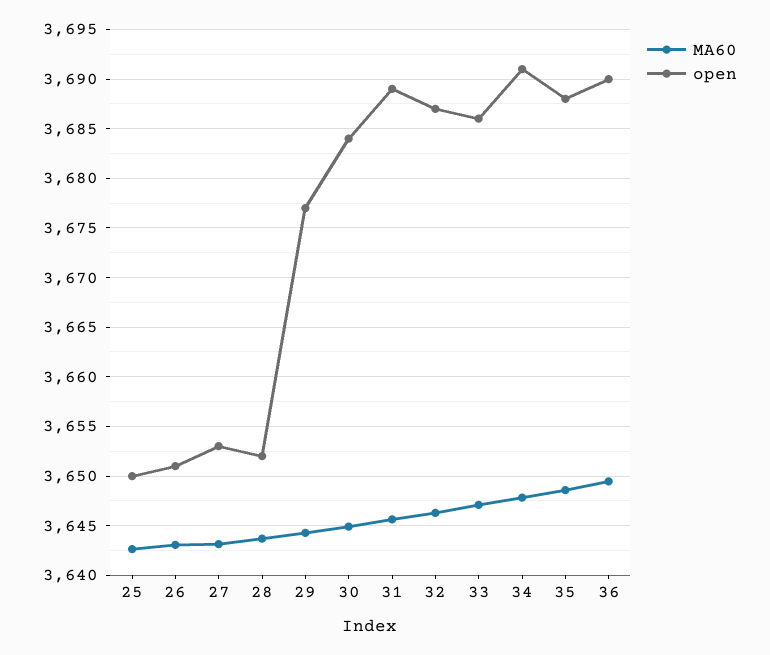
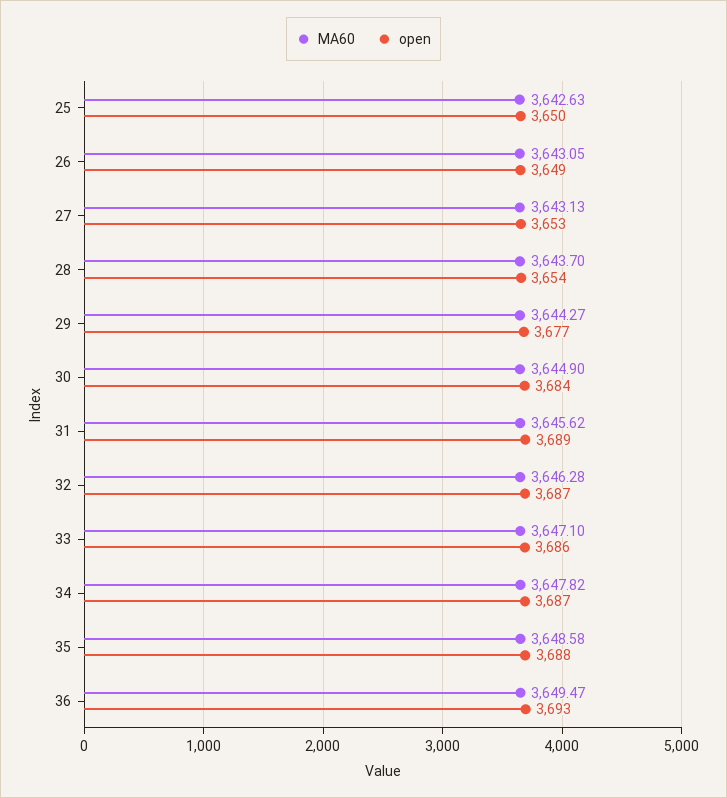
  {
    "MA60": {
      "25": 3642.63,
      "26": 3643.05,
      "27": 3643.13,
      "28": 3643.7,
      "29": 3644.27,
      "30": 3644.9,
      "31": 3645.62,
      "32": 3646.28,
      "33": 3647.1,
      "34": 3647.82,
      "35": 3648.58,
      "36": 3649.47
    },
    "open": {
      "25": 3650,
-     "26": 3651,
+     "26": 3649,
      "27": 3653,
-     "28": 3652,
+     "28": 3654,
      "29": 3677,
      "30": 3684,
      "31": 3689,
      "32": 3687,
      "33": 3686,
-     "34": 3691,
+     "34": 3687,
      "35": 3688,
-     "36": 3690
+     "36": 3693
    }
  }

